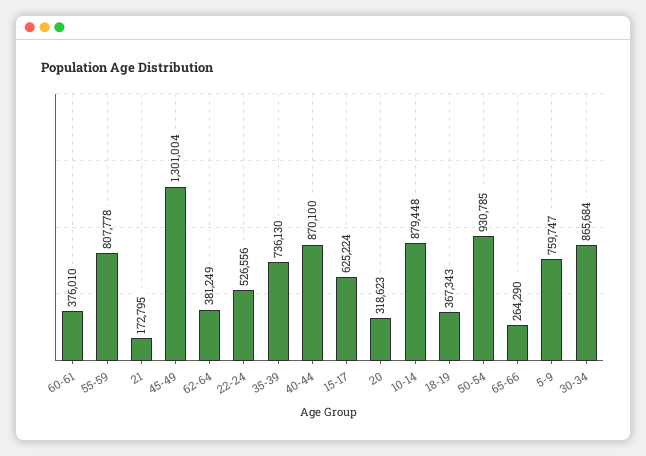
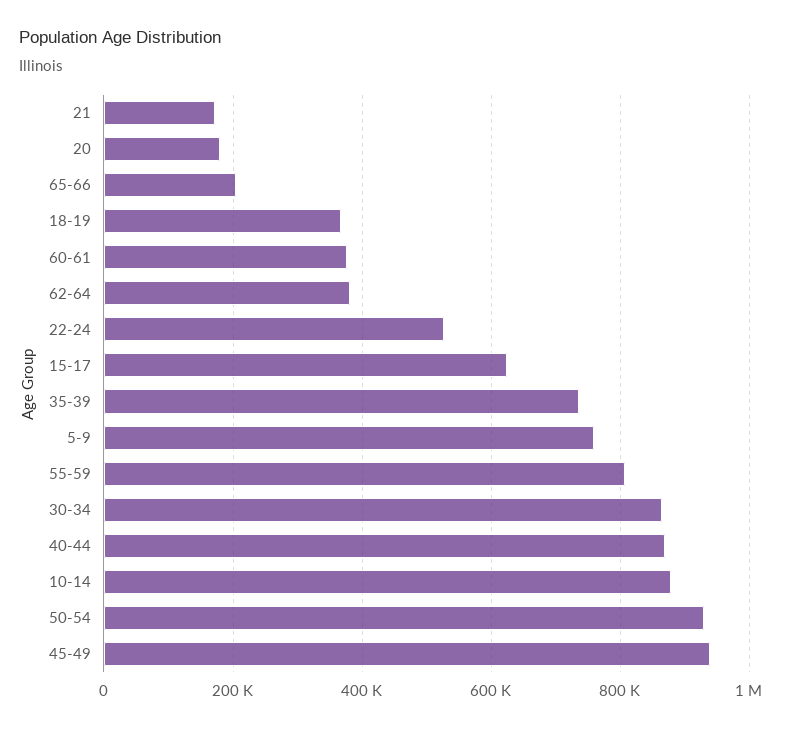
  {
    "60-61": 376010,
    "55-59": 807778,
    "21": 172795,
-   "45-49": 1301004,
+   "45-49": 940000,
    "62-64": 381249,
    "22-24": 526556,
    "35-39": 736130,
    "40-44": 870100,
    "15-17": 625224,
-   "20": 318623,
+   "20": 180000,
    "10-14": 879448,
    "18-19": 367343,
    "50-54": 930785,
-   "65-66": 264290,
+   "65-66": 200000,
    "5-9": 759747,
    "30-34": 865684
  }

